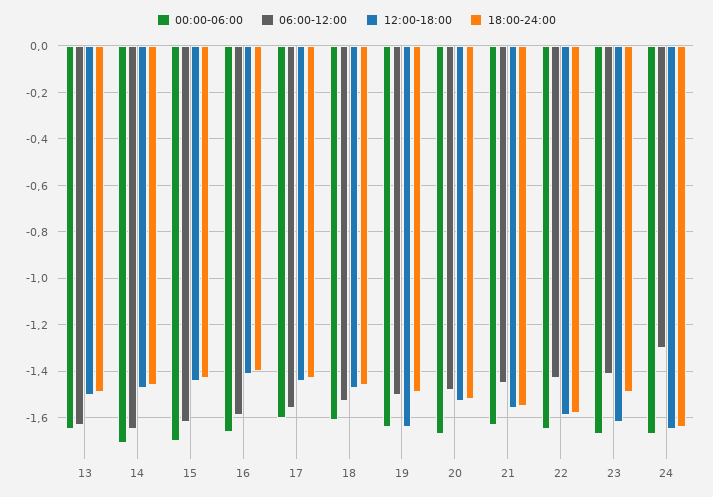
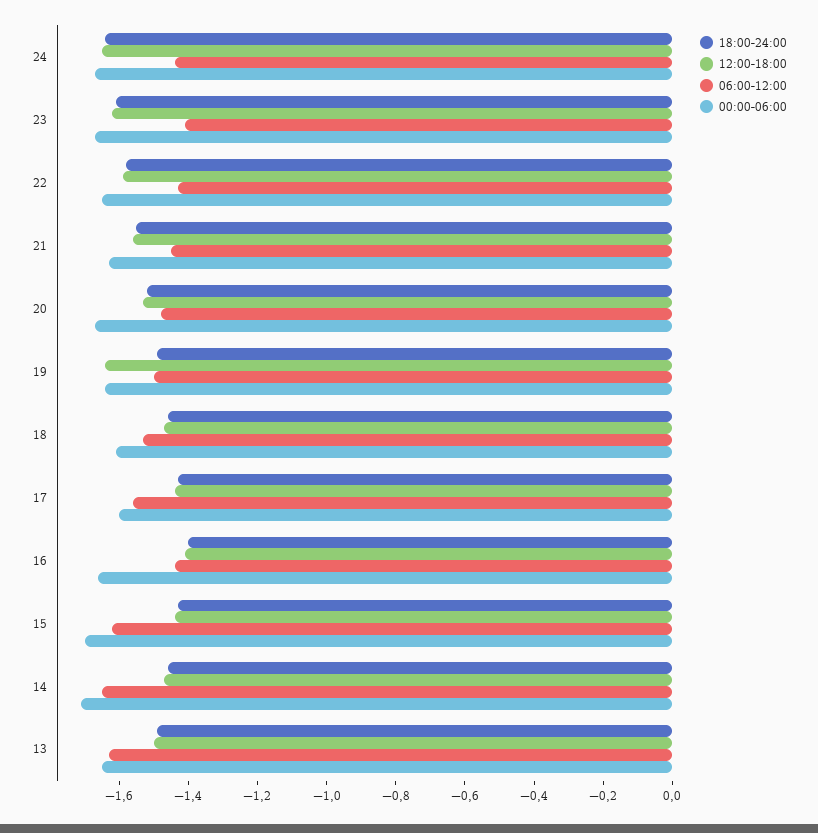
  {
    "00:00-06:00": {
      "13": -1.65,
      "14": -1.7,
      "15": -1.7,
      "16": -1.65,
      "17": -1.6,
      "18": -1.6,
      "19": -1.65,
      "20": -1.65,
      "21": -1.65,
      "22": -1.65,
      "23": -1.65,
      "24": -1.65
    },
    "06:00-12:00": {
      "13": -1.65,
      "14": -1.65,
      "15": -1.6,
-     "16": -1.6,
+     "16": -1.45,
      "17": -1.55,
      "18": -1.55,
      "19": -1.5,
      "20": -1.5,
      "21": -1.45,
      "22": -1.45,
      "23": -1.4,
-     "24": -1.3
+     "24": -1.45
    },
    "12:00-18:00": {
      "13": -1.5,
      "14": -1.45,
      "15": -1.45,
      "16": -1.4,
      "17": -1.45,
      "18": -1.45,
      "19": -1.65,
      "20": -1.55,
      "21": -1.55,
      "22": -1.6,
      "23": -1.6,
      "24": -1.65
    },
    "18:00-24:00": {
      "13": -1.5,
      "14": -1.45,
      "15": -1.45,
      "16": -1.4,
      "17": -1.45,
      "18": -1.45,
      "19": -1.5,
      "20": -1.5,
      "21": -1.55,
      "22": -1.6,
-     "23": -1.5,
+     "23": -1.6,
      "24": -1.65
    }
  }

